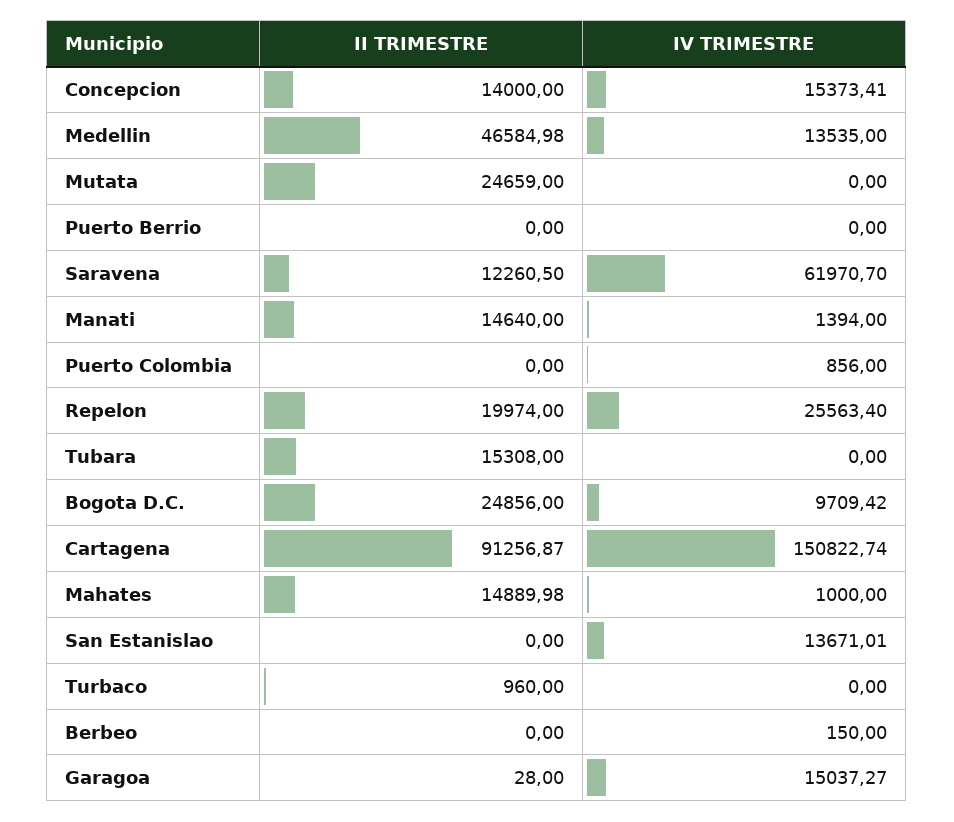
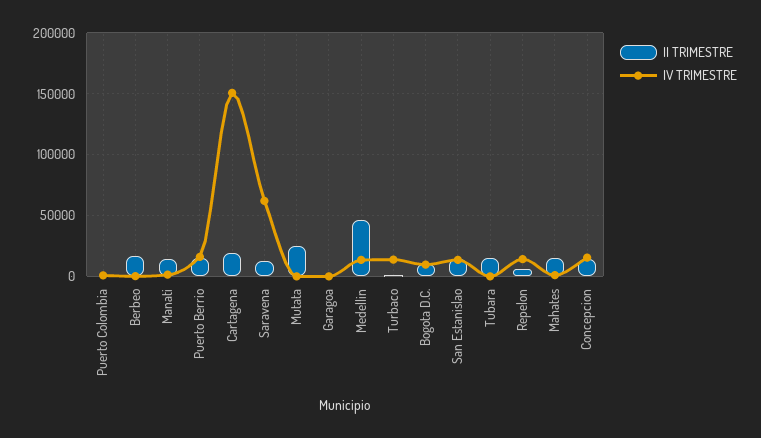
  {
    "II TRIMESTRE": {
      "Concepcion": 14000,
      "Medellin": 46584.98,
      "Mutata": 24659,
-     "Puerto Berrio": 0,
+     "Puerto Berrio": 15000,
      "Saravena": 12260.5,
      "Manati": 14640,
      "Puerto Colombia": 0,
-     "Repelon": 19974,
+     "Repelon": 5000,
      "Tubara": 15308,
-     "Bogota D.C.": 24856,
+     "Bogota D.C.": 10000,
-     "Cartagena": 91256.87,
+     "Cartagena": 20000,
      "Mahates": 14889.98,
-     "San Estanislao": 0,
+     "San Estanislao": 15000,
      "Turbaco": 960,
-     "Berbeo": 0,
+     "Berbeo": 15000,
      "Garagoa": 28
    },
    "IV TRIMESTRE": {
      "Concepcion": 15373.41,
      "Medellin": 13535,
      "Mutata": 0,
-     "Puerto Berrio": 0,
+     "Puerto Berrio": 15000,
      "Saravena": 61970.7,
      "Manati": 1394,
      "Puerto Colombia": 856,
-     "Repelon": 25563.4,
+     "Repelon": 15000,
      "Tubara": 0,
      "Bogota D.C.": 9709.42,
      "Cartagena": 150822.74,
      "Mahates": 1000,
      "San Estanislao": 13671.01,
-     "Turbaco": 0,
+     "Turbaco": 15000,
      "Berbeo": 150,
-     "Garagoa": 15037.27
+     "Garagoa": 0
    }
  }

